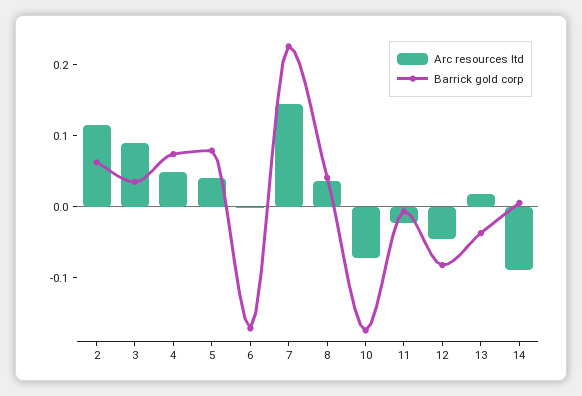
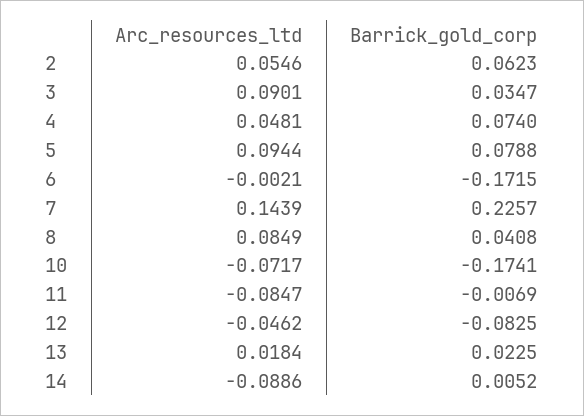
  {
    "Arc resources ltd": {
-     "2": 0.12,
+     "2": 0.0546,
      "3": 0.0901,
      "4": 0.0481,
-     "5": 0.04,
+     "5": 0.0944,
      "6": -0.0021,
      "7": 0.1439,
-     "8": 0.04,
+     "8": 0.0849,
      "10": -0.0717,
-     "11": -0.02,
+     "11": -0.0847,
      "12": -0.0462,
      "13": 0.0184,
      "14": -0.0886
    },
    "Barrick gold corp": {
      "2": 0.0623,
      "3": 0.0347,
      "4": 0.074,
      "5": 0.0788,
      "6": -0.1715,
      "7": 0.2257,
      "8": 0.0408,
      "10": -0.1741,
      "11": -0.0069,
      "12": -0.0825,
-     "13": -0.04,
+     "13": 0.0225,
      "14": 0.0052
    }
  }

